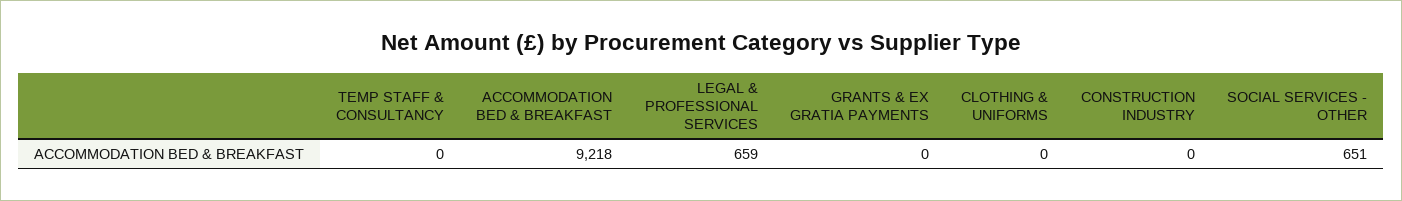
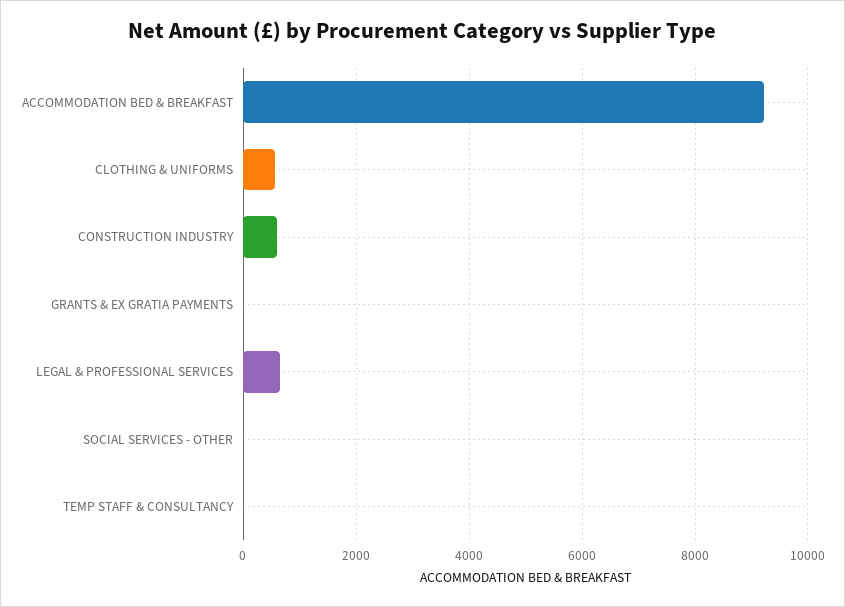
  {
    "TEMP STAFF & CONSULTANCY": 0,
    "ACCOMMODATION BED & BREAKFAST": 9218,
    "LEGAL & PROFESSIONAL SERVICES": 659,
    "GRANTS & EX GRATIA PAYMENTS": 0,
-   "CLOTHING & UNIFORMS": 0,
+   "CLOTHING & UNIFORMS": 600,
-   "CONSTRUCTION INDUSTRY": 0,
+   "CONSTRUCTION INDUSTRY": 600,
-   "SOCIAL SERVICES - OTHER": 651
+   "SOCIAL SERVICES - OTHER": 0
  }

